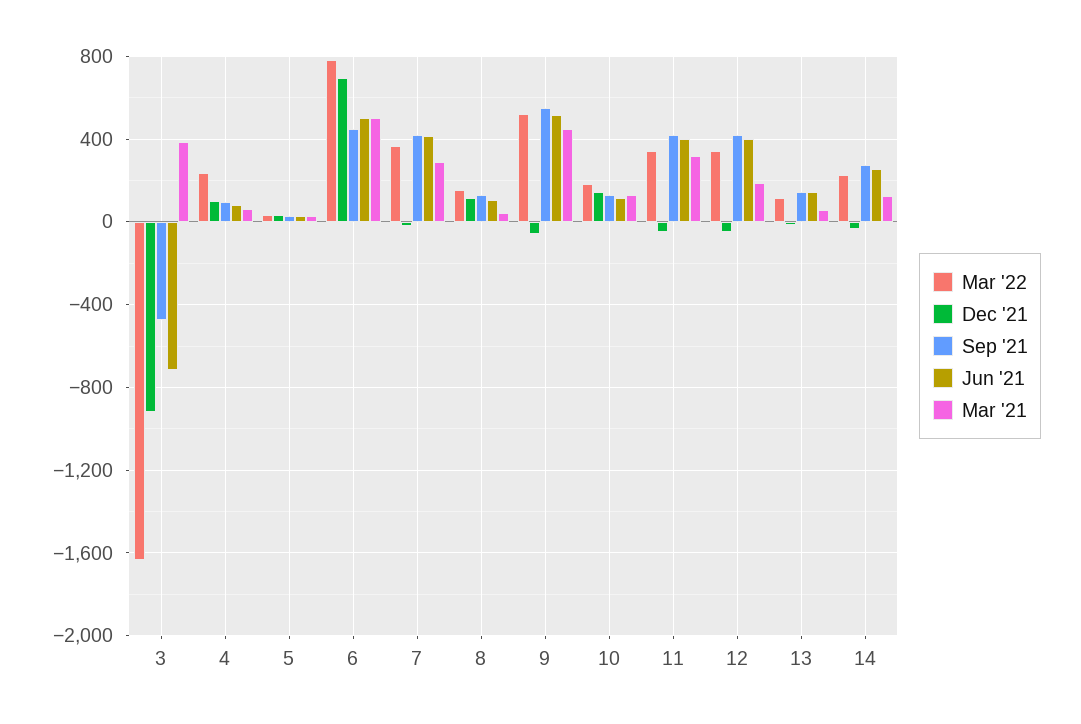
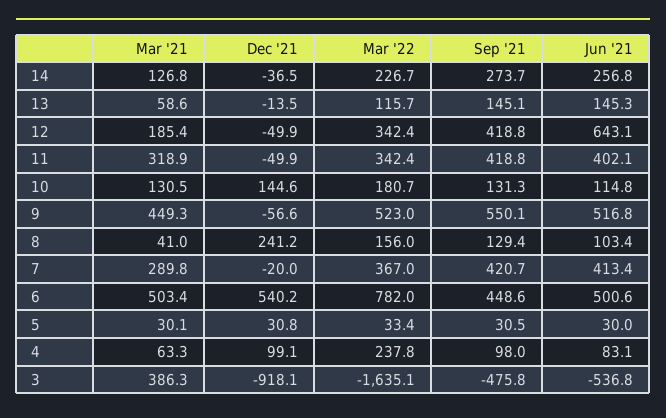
  {
    "Mar '22": {
      "3": -1635.1,
      "4": 237.8,
      "5": 33.4,
      "6": 782,
      "7": 367,
      "8": 156,
      "9": 523,
      "10": 180.7,
      "11": 342.4,
      "12": 342.4,
      "13": 115.7,
      "14": 226.7
    },
    "Dec '21": {
      "3": -918.1,
      "4": 99.1,
      "5": 30.8,
-     "6": 700,
+     "6": 540.2,
      "7": -20,
-     "8": 100,
+     "8": 241.2,
      "9": -56.6,
      "10": 144.6,
      "11": -49.9,
      "12": -49.9,
      "13": -13.5,
      "14": -36.5
    },
    "Sep '21": {
      "3": -475.8,
      "4": 98,
      "5": 30.5,
      "6": 448.6,
      "7": 420.7,
      "8": 129.4,
      "9": 550.1,
      "10": 131.3,
      "11": 418.8,
      "12": 418.8,
      "13": 145.1,
      "14": 273.7
    },
    "Jun '21": {
-     "3": -700,
+     "3": -536.8,
      "4": 83.1,
      "5": 30,
      "6": 500.6,
      "7": 413.4,
      "8": 103.4,
      "9": 516.8,
      "10": 114.8,
      "11": 402.1,
-     "12": 400,
+     "12": 643.1,
      "13": 145.3,
      "14": 256.8
    },
    "Mar '21": {
      "3": 386.3,
      "4": 63.3,
      "5": 30.1,
      "6": 503.4,
      "7": 289.8,
      "8": 41,
      "9": 449.3,
      "10": 130.5,
      "11": 318.9,
      "12": 185.4,
      "13": 58.6,
      "14": 126.8
    }
  }

